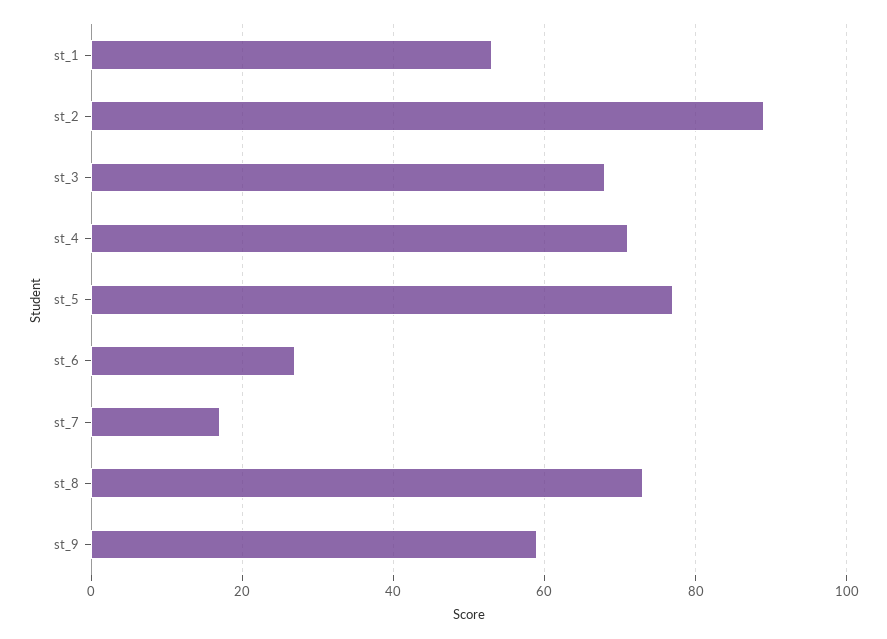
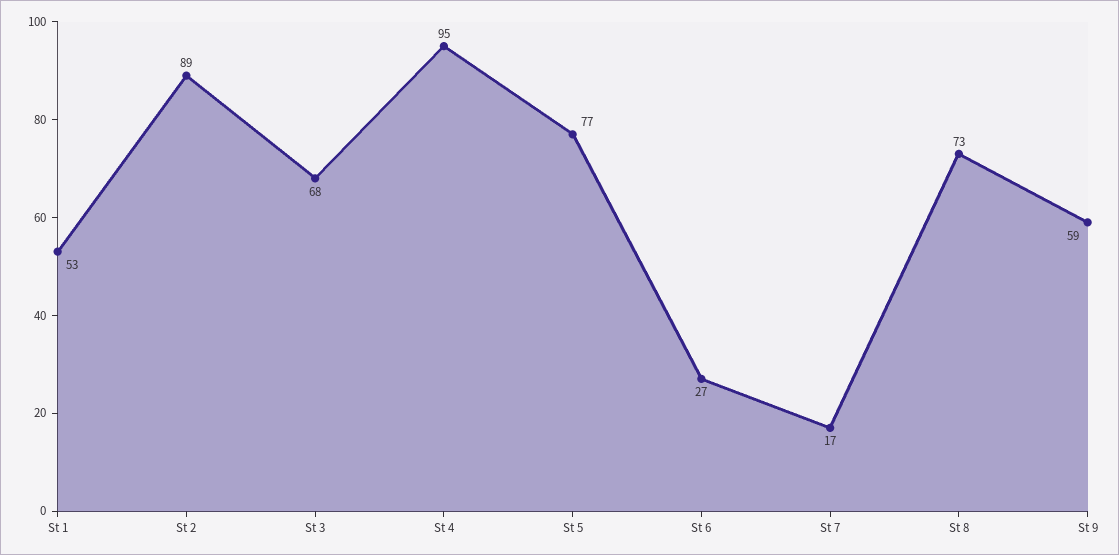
  {
    "st_1": 53,
    "st_2": 89,
    "st_3": 68,
-   "st_4": 70,
+   "st_4": 95,
    "st_5": 77,
    "st_6": 27,
    "st_7": 17,
    "st_8": 73,
    "st_9": 59
  }

